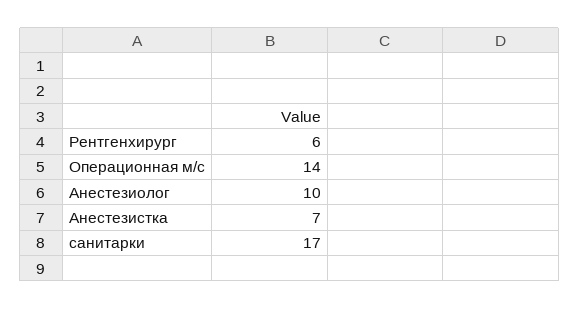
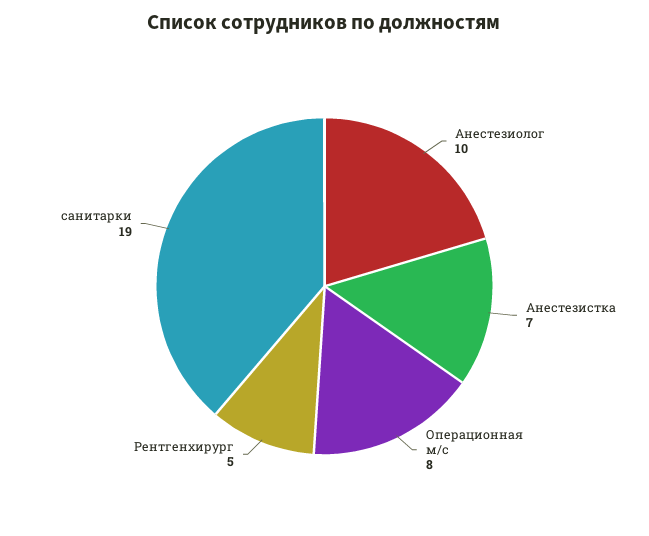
  {
-   "Рентгенхирург": 6,
+   "Рентгенхирург": 5,
-   "Операционная м/с": 14,
+   "Операционная м/с": 8,
    "Анестезиолог": 10,
    "Анестезистка": 7,
-   "санитарки": 17
+   "санитарки": 19
  }

